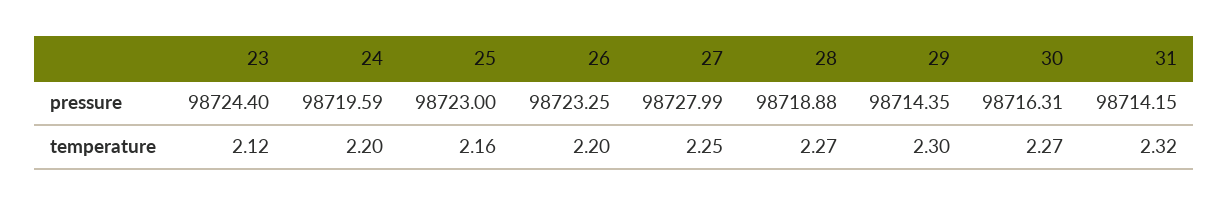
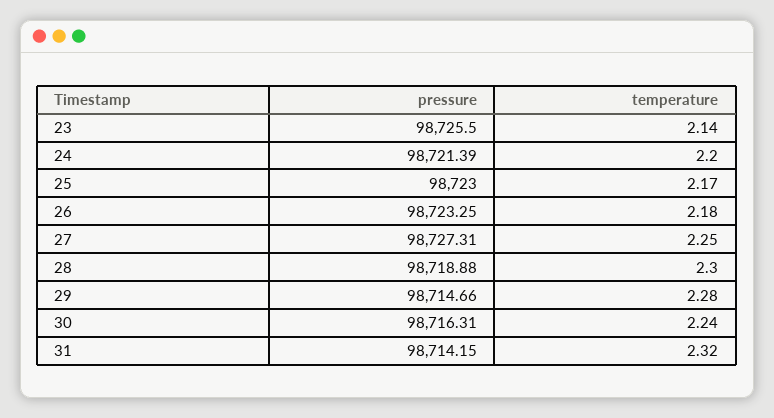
  {
    "23": {
-     "pressure": 98724.4,
+     "pressure": 98725.5,
-     "temperature": 2.12
+     "temperature": 2.14
    },
    "24": {
-     "pressure": 98719.59,
+     "pressure": 98721.39,
      "temperature": 2.2
    },
    "25": {
      "pressure": 98723,
-     "temperature": 2.16
+     "temperature": 2.17
    },
    "26": {
      "pressure": 98723.25,
-     "temperature": 2.2
+     "temperature": 2.18
    },
    "27": {
-     "pressure": 98727.99,
+     "pressure": 98727.31,
      "temperature": 2.25
    },
    "28": {
      "pressure": 98718.88,
-     "temperature": 2.27
+     "temperature": 2.3
    },
    "29": {
-     "pressure": 98714.35,
+     "pressure": 98714.66,
-     "temperature": 2.3
+     "temperature": 2.28
    },
    "30": {
      "pressure": 98716.31,
-     "temperature": 2.27
+     "temperature": 2.24
    },
    "31": {
      "pressure": 98714.15,
      "temperature": 2.32
    }
  }

